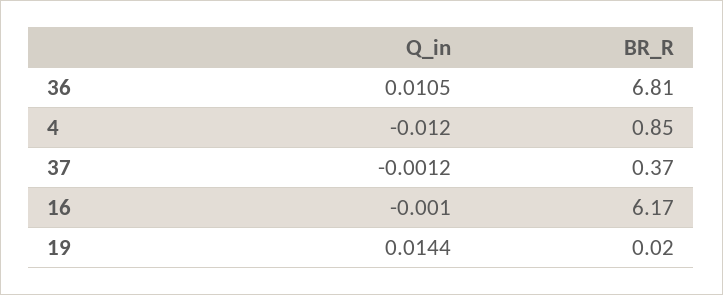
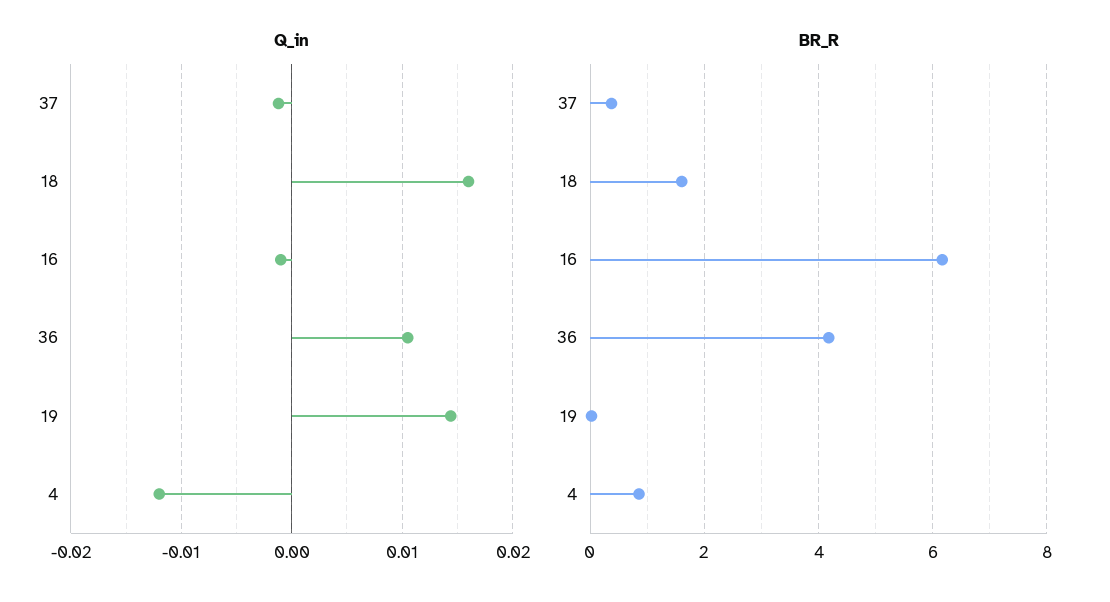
  {
    "Q_in": {
      "36": 0.0105,
      "4": -0.012,
      "37": -0.0012,
      "16": -0.001,
-     "19": 0.0144
+     "19": 0.0144,
+     "18": 0.016
    },
    "BR_R": {
-     "36": 6.81,
+     "36": 4.2,
      "4": 0.85,
      "37": 0.37,
      "16": 6.17,
-     "19": 0.02
+     "19": 0.02,
+     "18": 1.6
    }
  }

